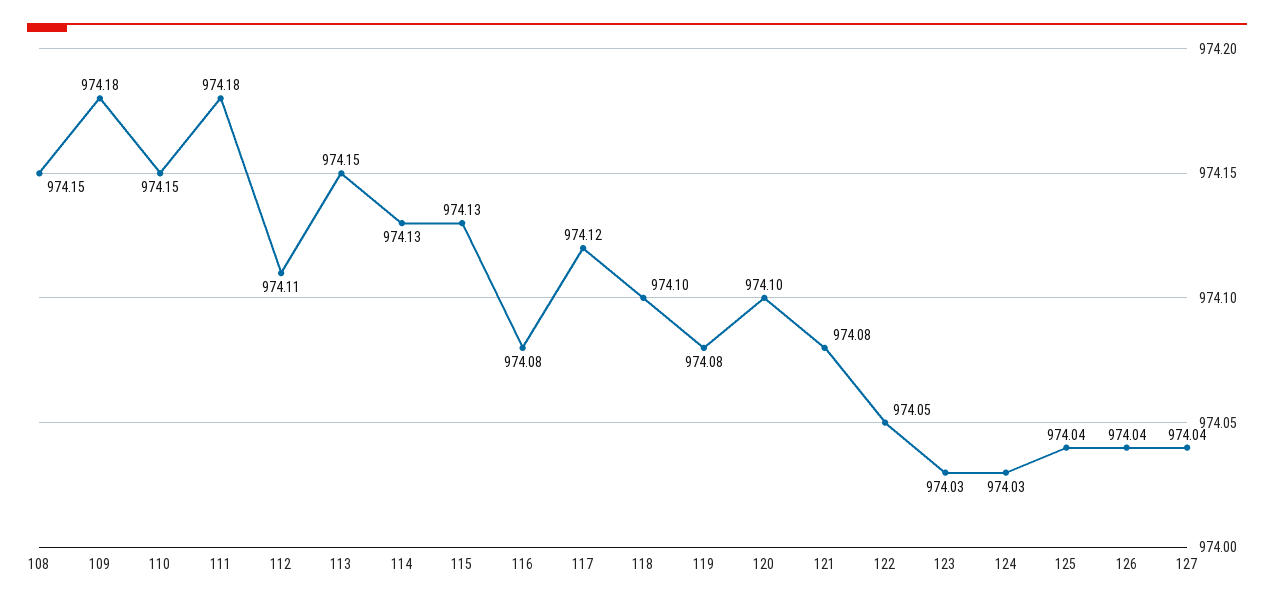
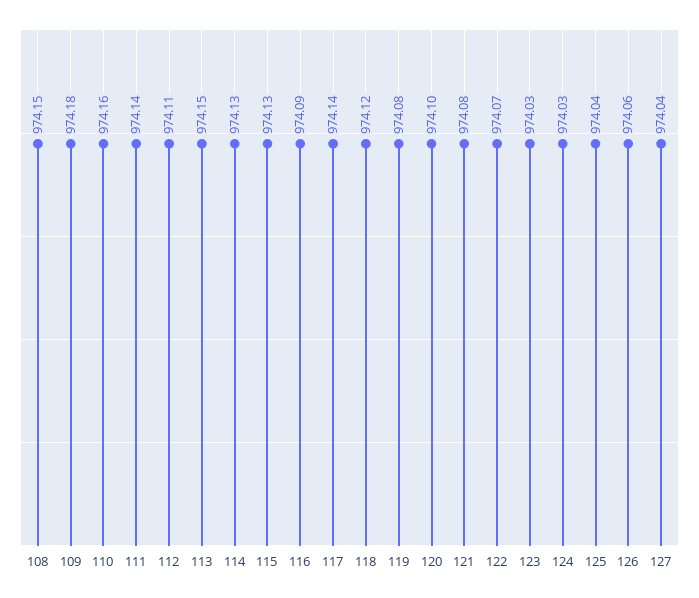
  {
    "108": 974.15,
    "109": 974.18,
-   "110": 974.15,
+   "110": 974.16,
-   "111": 974.18,
+   "111": 974.14,
    "112": 974.11,
    "113": 974.15,
    "114": 974.13,
    "115": 974.13,
-   "116": 974.08,
+   "116": 974.09,
-   "117": 974.12,
+   "117": 974.14,
-   "118": 974.1,
+   "118": 974.12,
    "119": 974.08,
    "120": 974.1,
    "121": 974.08,
-   "122": 974.05,
+   "122": 974.07,
    "123": 974.03,
    "124": 974.03,
    "125": 974.04,
-   "126": 974.04,
+   "126": 974.06,
    "127": 974.04
  }

